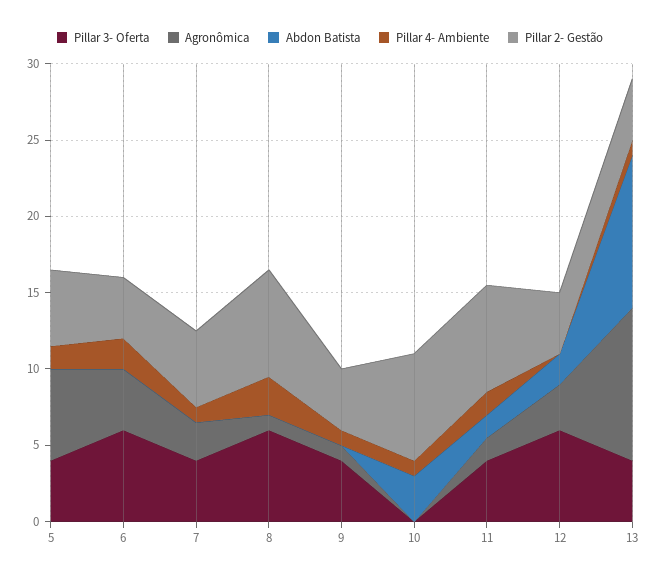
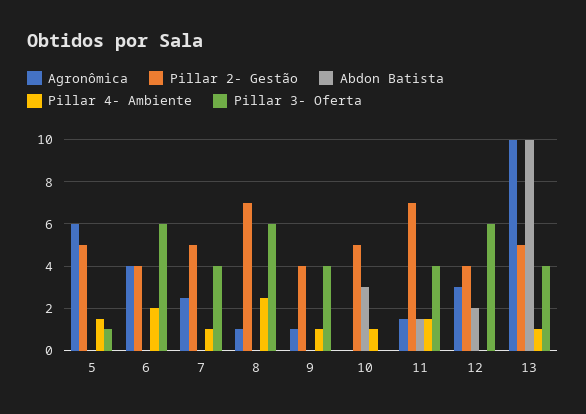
  {
    "Pillar 3- Oferta": {
-     "5": 4,
+     "5": 1,
      "6": 6,
      "7": 4,
      "8": 6,
      "9": 4,
      "10": 0,
      "11": 4,
      "12": 6,
      "13": 4
    },
    "Agronômica": {
      "5": 6,
      "6": 4,
      "7": 2.5,
      "8": 1,
      "9": 1,
      "10": 0,
      "11": 1.5,
      "12": 3,
      "13": 10
    },
    "Abdon Batista": {
      "5": 0,
      "6": 0,
      "7": 0,
      "8": 0,
      "9": 0,
      "10": 3,
      "11": 1.5,
      "12": 2,
      "13": 10
    },
    "Pillar 4- Ambiente": {
      "5": 1.5,
      "6": 2,
      "7": 1,
      "8": 2.5,
      "9": 1,
      "10": 1,
      "11": 1.5,
      "12": 0,
      "13": 1
    },
    "Pillar 2- Gestão": {
      "5": 5,
      "6": 4,
      "7": 5,
      "8": 7,
      "9": 4,
-     "10": 7,
+     "10": 5,
      "11": 7,
      "12": 4,
-     "13": 4
+     "13": 5
    }
  }

